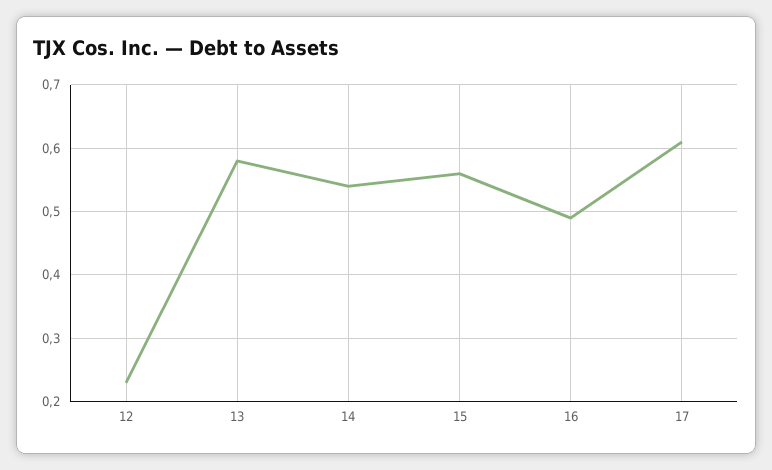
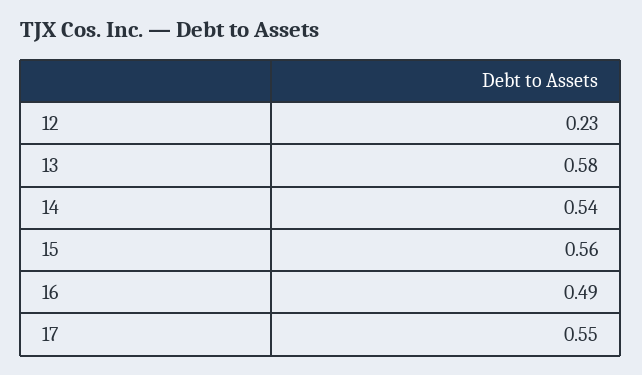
  {
    "12": 0.23,
    "13": 0.58,
    "14": 0.54,
    "15": 0.56,
    "16": 0.49,
-   "17": 0.61
+   "17": 0.55
  }

